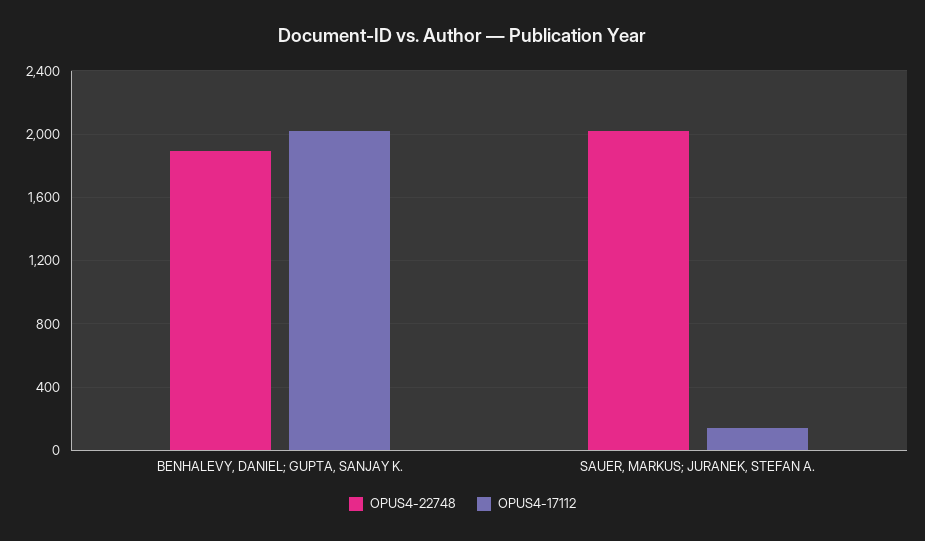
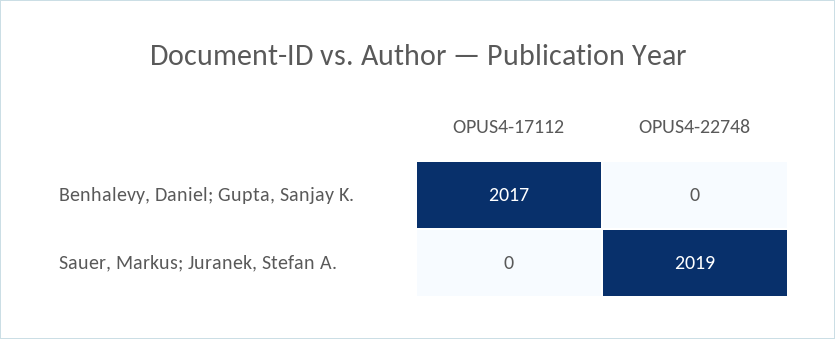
  {
    "OPUS4-22748": {
-     "BENHALEVY, DANIEL; GUPTA, SANJAY K.": 1900,
+     "BENHALEVY, DANIEL; GUPTA, SANJAY K.": 0,
      "SAUER, MARKUS; JURANEK, STEFAN A.": 2019
    },
    "OPUS4-17112": {
      "BENHALEVY, DANIEL; GUPTA, SANJAY K.": 2017,
-     "SAUER, MARKUS; JURANEK, STEFAN A.": 150
+     "SAUER, MARKUS; JURANEK, STEFAN A.": 0
    }
  }

